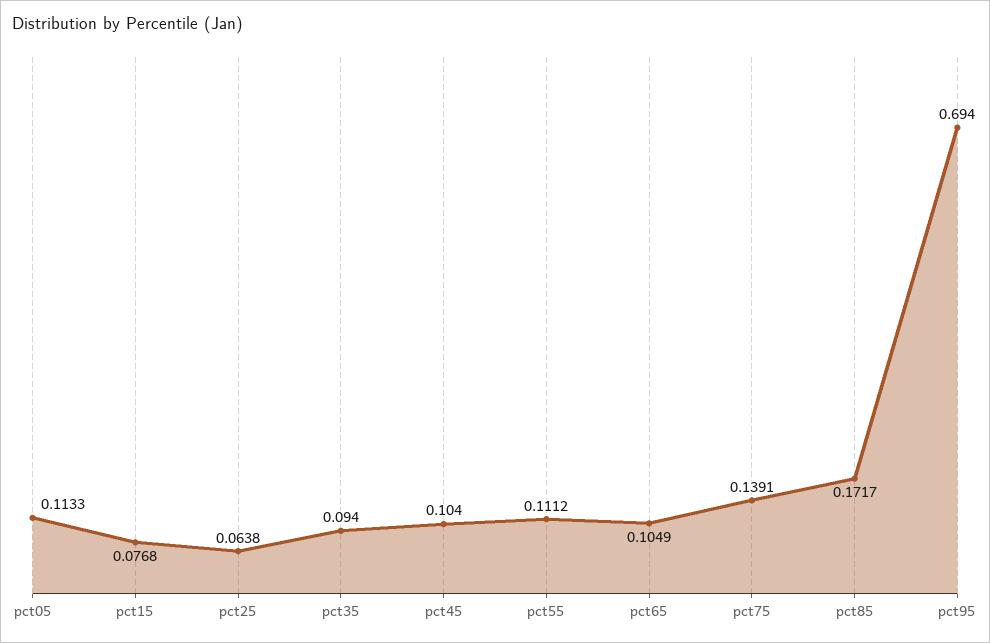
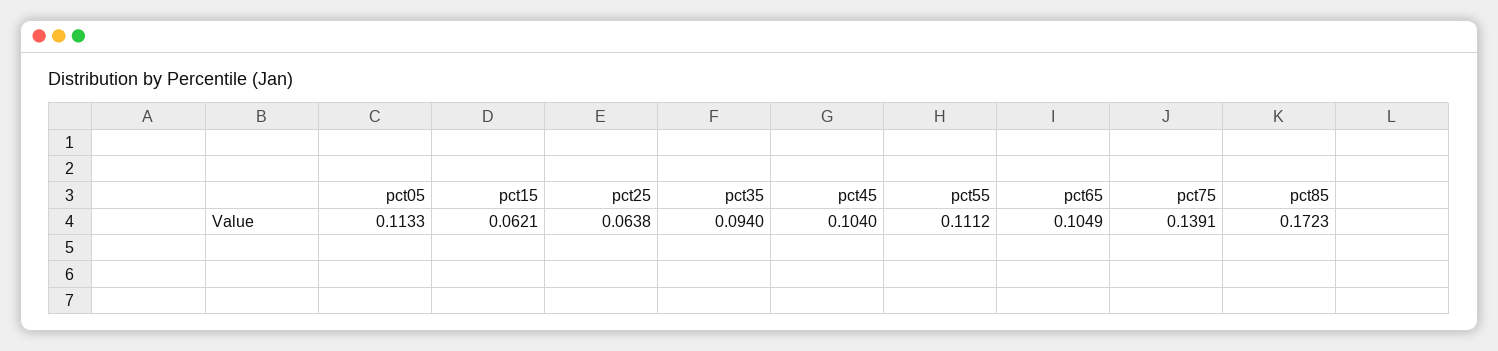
  {
    "pct05": 0.1133,
-   "pct15": 0.0768,
+   "pct15": 0.0621,
    "pct25": 0.0638,
    "pct35": 0.094,
    "pct45": 0.104,
    "pct55": 0.1112,
    "pct65": 0.1049,
    "pct75": 0.1391,
-   "pct85": 0.1717,
+   "pct85": 0.1723
-   "pct95": 0.694
  }

